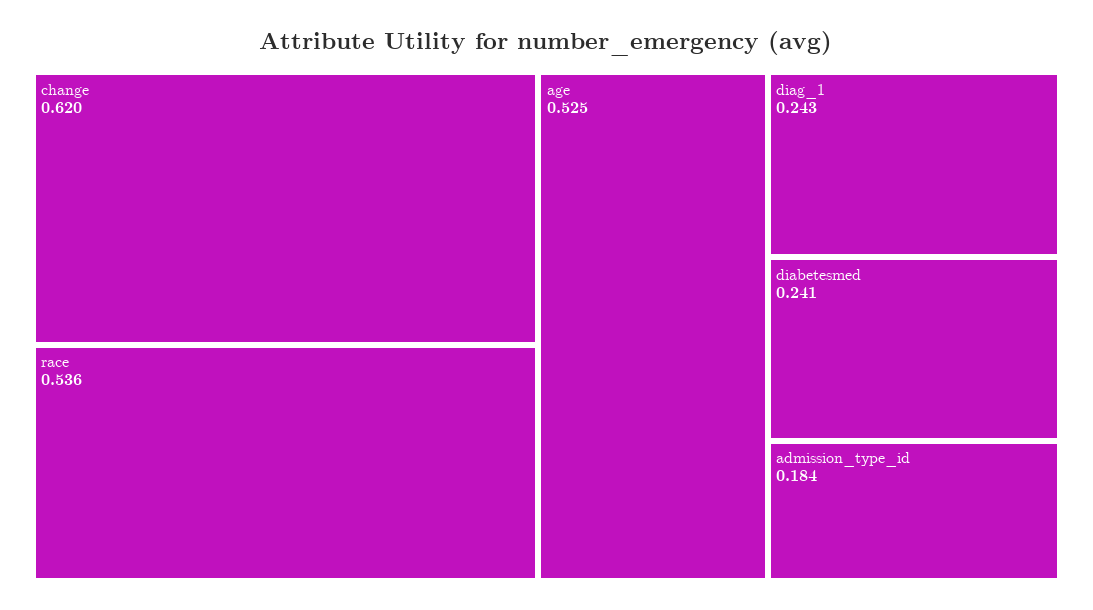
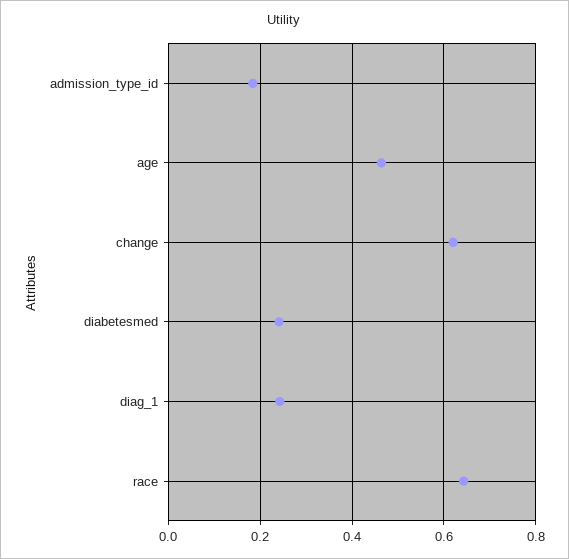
  {
    "change": 0.62,
-   "race": 0.536,
+   "race": 0.64,
-   "age": 0.525,
+   "age": 0.46,
    "diag_1": 0.243,
    "diabetesmed": 0.241,
    "admission_type_id": 0.184
  }

